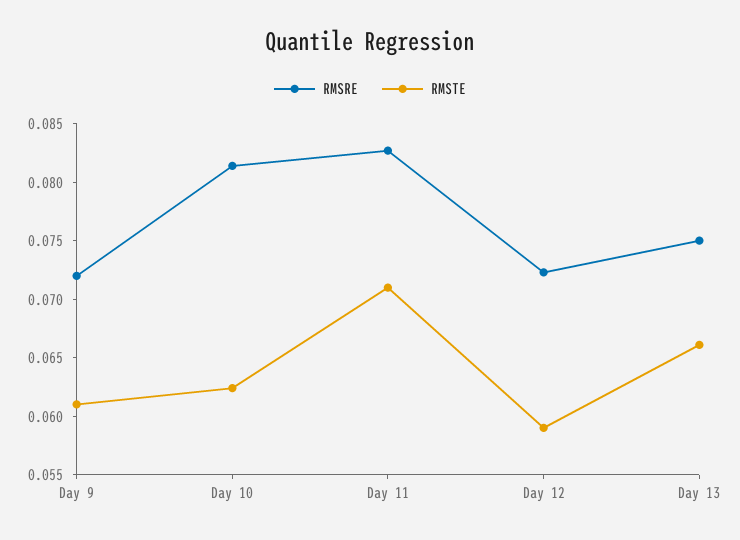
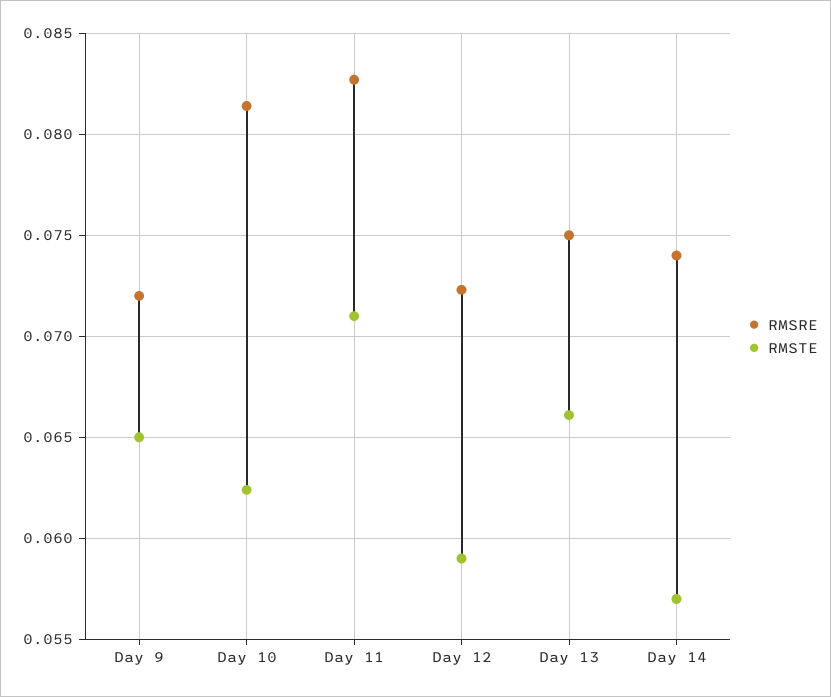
  {
    "RMSRE": {
      "Day 9": 0.072,
      "Day 10": 0.0815,
      "Day 11": 0.0825,
      "Day 12": 0.0725,
-     "Day 13": 0.075
+     "Day 13": 0.075,
+     "Day 14": 0.074
    },
    "RMSTE": {
-     "Day 9": 0.061,
+     "Day 9": 0.065,
      "Day 10": 0.0625,
      "Day 11": 0.071,
      "Day 12": 0.059,
-     "Day 13": 0.066
+     "Day 13": 0.066,
+     "Day 14": 0.057
    }
  }

